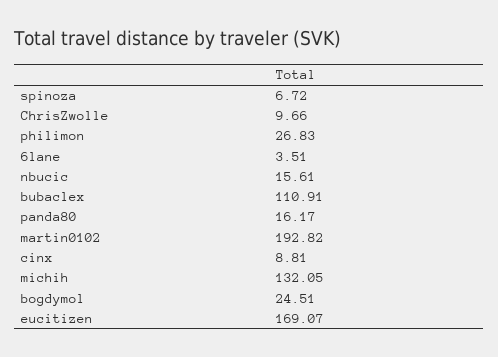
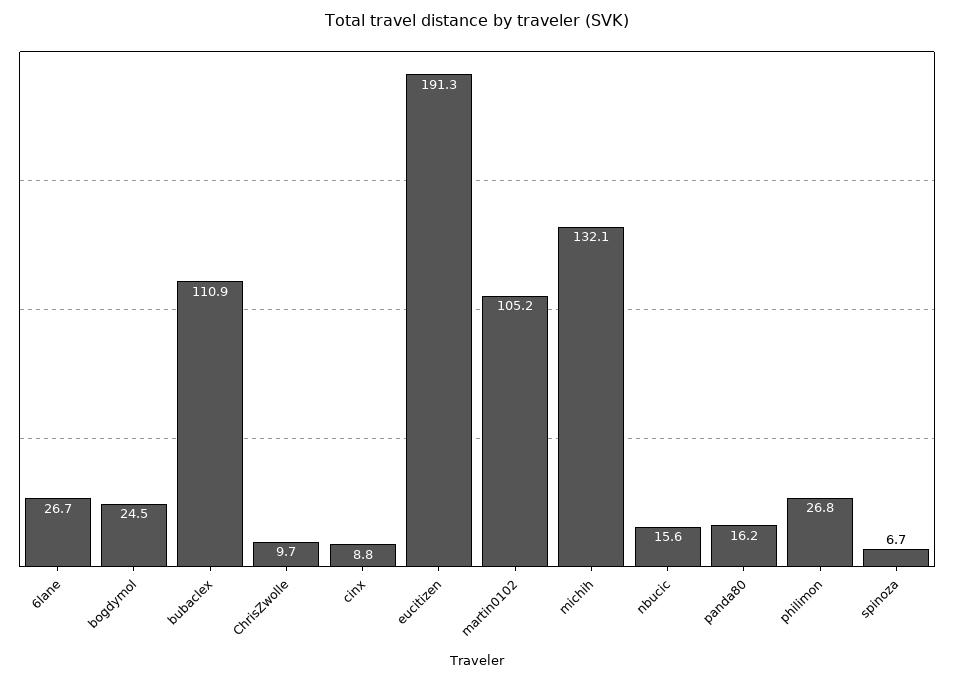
  {
    "spinoza": 6.72,
    "ChrisZwolle": 9.66,
    "philimon": 26.83,
-   "6lane": 3.51,
+   "6lane": 26.7,
    "nbucic": 15.61,
    "bubaclex": 110.91,
    "panda80": 16.17,
-   "martin0102": 192.82,
+   "martin0102": 105.2,
    "cinx": 8.81,
    "michih": 132.05,
    "bogdymol": 24.51,
-   "eucitizen": 169.07
+   "eucitizen": 191.3
  }

